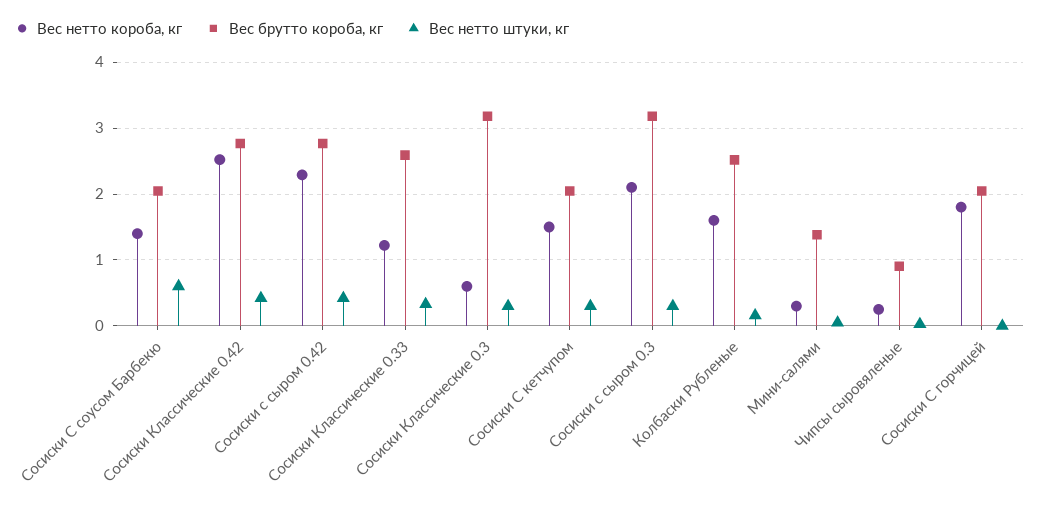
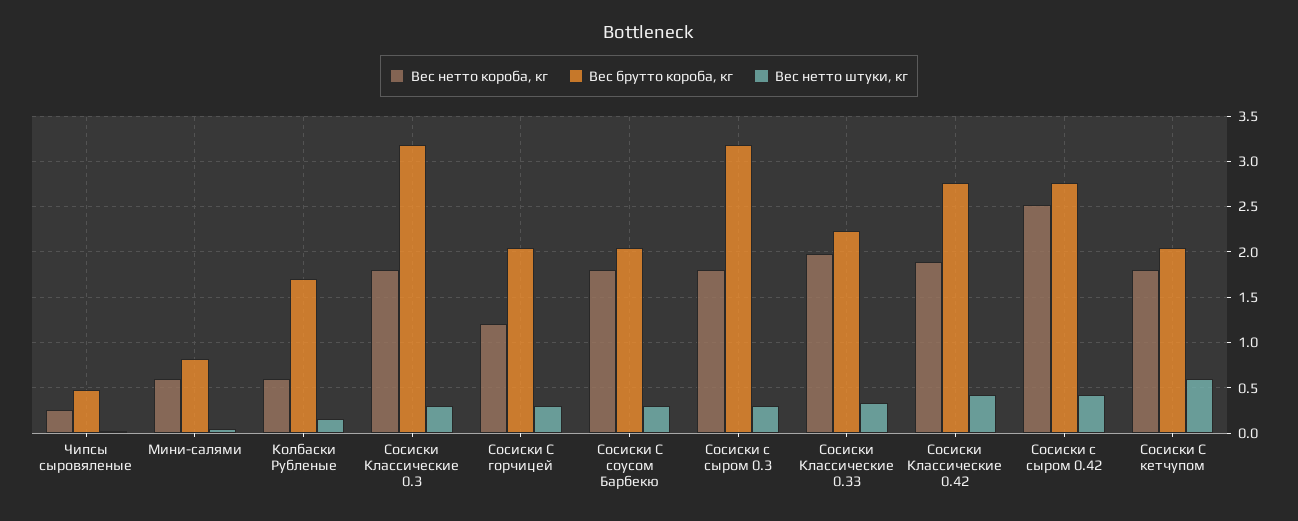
  {
    "Вес нетто короба, кг": {
-     "Сосиски С соусом Барбекю": 1.4,
+     "Сосиски С соусом Барбекю": 1.8,
-     "Сосиски Классические 0.42": 2.5,
+     "Сосиски Классические 0.42": 1.9,
-     "Сосиски с сыром 0.42": 2.3,
+     "Сосиски с сыром 0.42": 2.5,
-     "Сосиски Классические 0.33": 1.2,
+     "Сосиски Классические 0.33": 2,
-     "Сосиски Классические 0.3": 0.6,
+     "Сосиски Классические 0.3": 1.8,
-     "Сосиски С кетчупом": 1.5,
+     "Сосиски С кетчупом": 1.8,
-     "Сосиски с сыром 0.3": 2.1,
+     "Сосиски с сыром 0.3": 1.8,
-     "Колбаски Рубленые": 1.6,
+     "Колбаски Рубленые": 0.6,
-     "Мини-салями": 0.3,
+     "Мини-салями": 0.6,
      "Чипсы сыровяленые": 0.3,
-     "Сосиски С горчицей": 1.8
+     "Сосиски С горчицей": 1.2
    },
    "Вес брутто короба, кг": {
      "Сосиски С соусом Барбекю": 2,
      "Сосиски Классические 0.42": 2.8,
      "Сосиски с сыром 0.42": 2.8,
-     "Сосиски Классические 0.33": 2.6,
+     "Сосиски Классические 0.33": 2.2,
      "Сосиски Классические 0.3": 3.2,
      "Сосиски С кетчупом": 2,
      "Сосиски с сыром 0.3": 3.2,
-     "Колбаски Рубленые": 2.5,
+     "Колбаски Рубленые": 1.7,
-     "Мини-салями": 1.4,
+     "Мини-салями": 0.8,
-     "Чипсы сыровяленые": 0.9,
+     "Чипсы сыровяленые": 0.5,
      "Сосиски С горчицей": 2
    },
    "Вес нетто штуки, кг": {
-     "Сосиски С соусом Барбекю": 0.6,
+     "Сосиски С соусом Барбекю": 0.3,
      "Сосиски Классические 0.42": 0.4,
      "Сосиски с сыром 0.42": 0.4,
      "Сосиски Классические 0.33": 0.3,
      "Сосиски Классические 0.3": 0.3,
-     "Сосиски С кетчупом": 0.3,
+     "Сосиски С кетчупом": 0.6,
      "Сосиски с сыром 0.3": 0.3,
      "Колбаски Рубленые": 0.2,
      "Мини-салями": 0.1,
      "Чипсы сыровяленые": 0,
-     "Сосиски С горчицей": 0
+     "Сосиски С горчицей": 0.3
    }
  }

